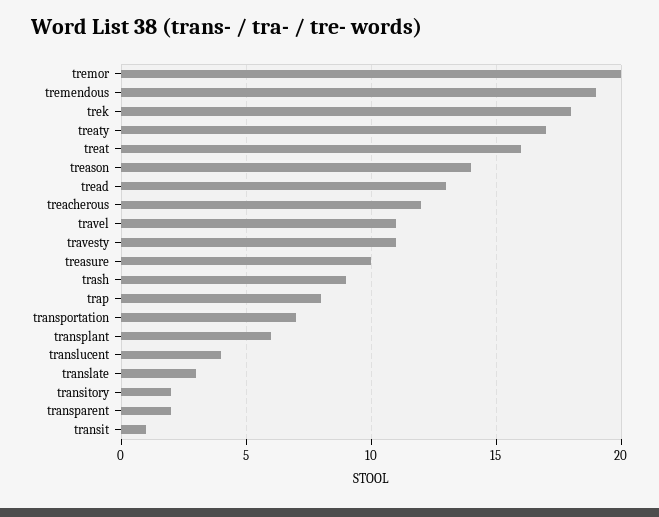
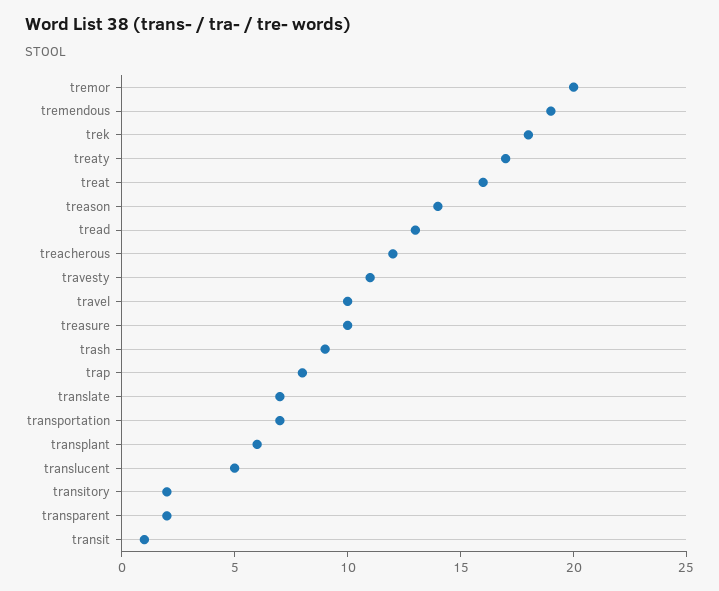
  {
    "tremor": 20,
    "tremendous": 19,
    "trek": 18,
    "treaty": 17,
    "treat": 16,
    "treason": 14,
    "tread": 13,
    "treacherous": 12,
-   "travel": 11,
+   "travel": 10,
    "travesty": 11,
    "treasure": 10,
    "trash": 9,
    "trap": 8,
    "transportation": 7,
    "transplant": 6,
-   "translucent": 4,
+   "translucent": 5,
-   "translate": 3,
+   "translate": 7,
    "transitory": 2,
    "transparent": 2,
    "transit": 1
  }

